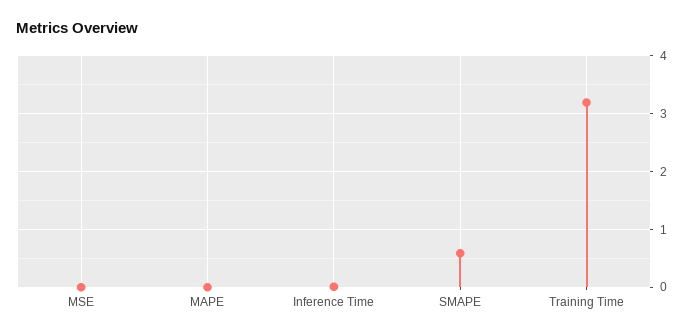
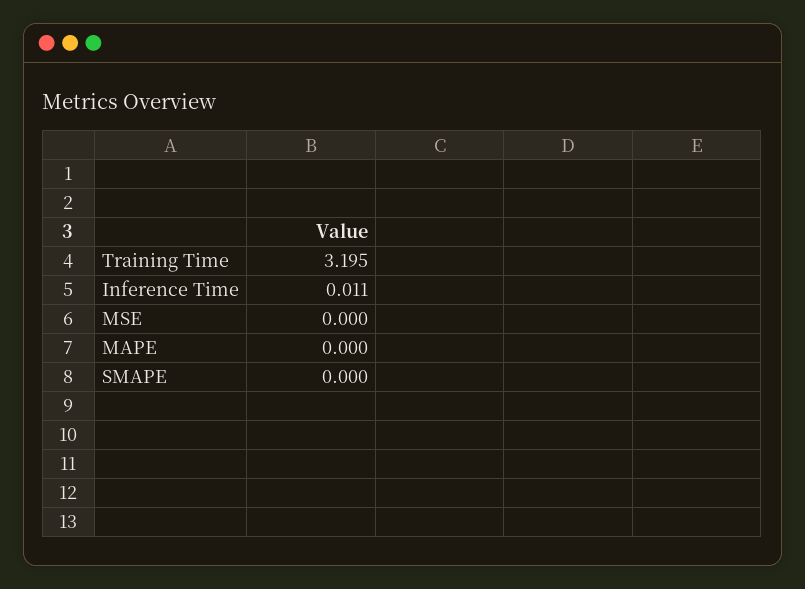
  {
    "MSE": 0,
    "MAPE": 0,
    "Inference Time": 0.011,
-   "SMAPE": 0.6,
+   "SMAPE": 0,
    "Training Time": 3.195
  }

